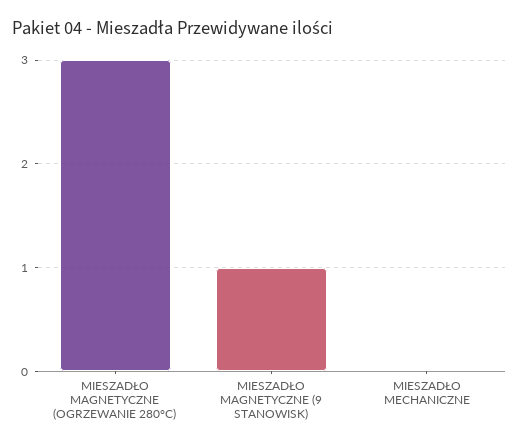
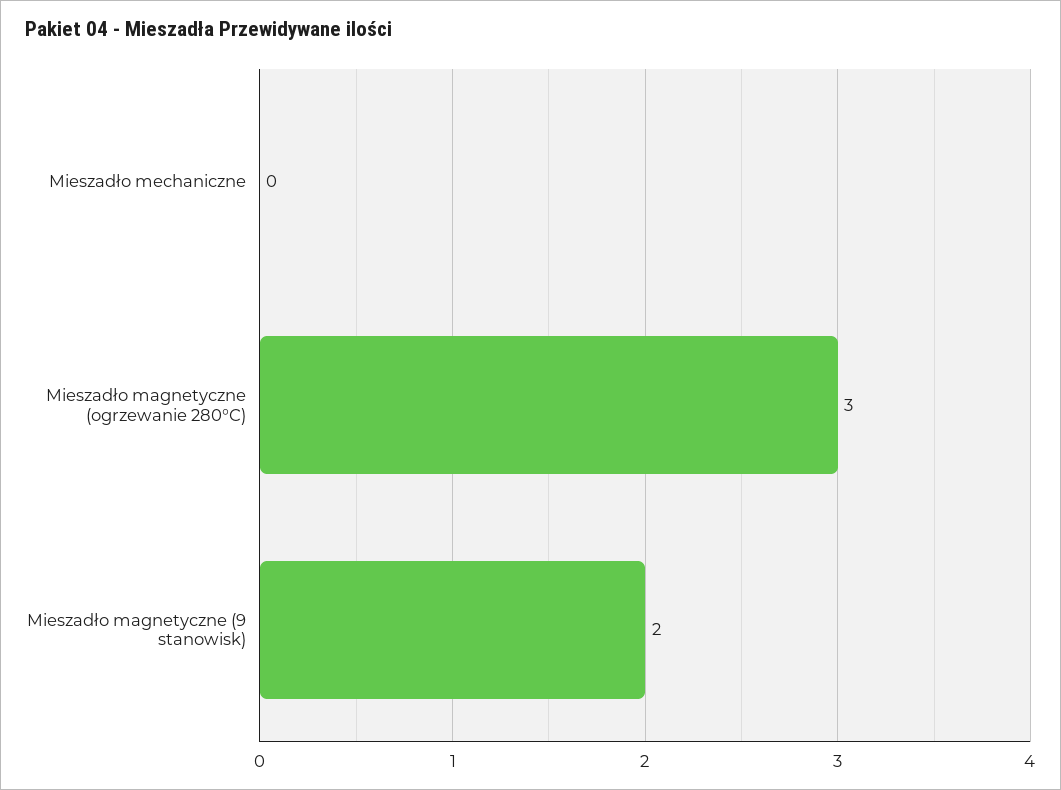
  {
    "MIESZADŁO MAGNETYCZNE (OGRZEWANIE 280°C)": 3,
-   "MIESZADŁO MAGNETYCZNE (9 STANOWISK)": 1,
+   "MIESZADŁO MAGNETYCZNE (9 STANOWISK)": 2,
    "MIESZADŁO MECHANICZNE": 0
  }

